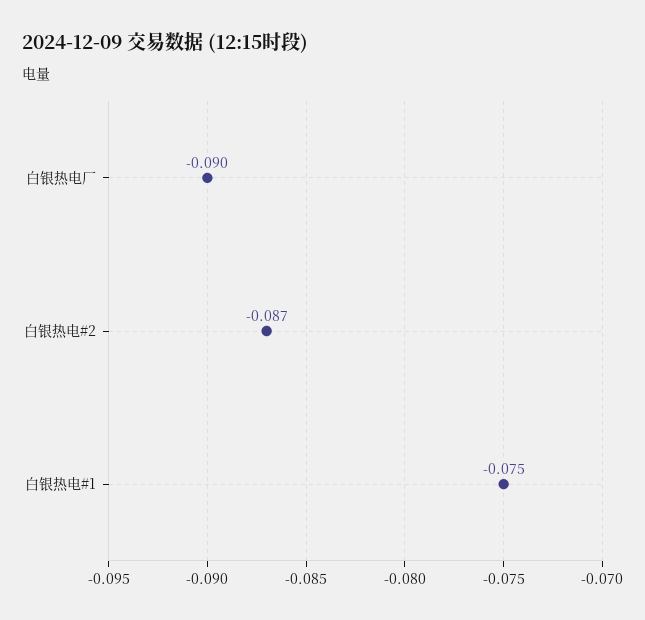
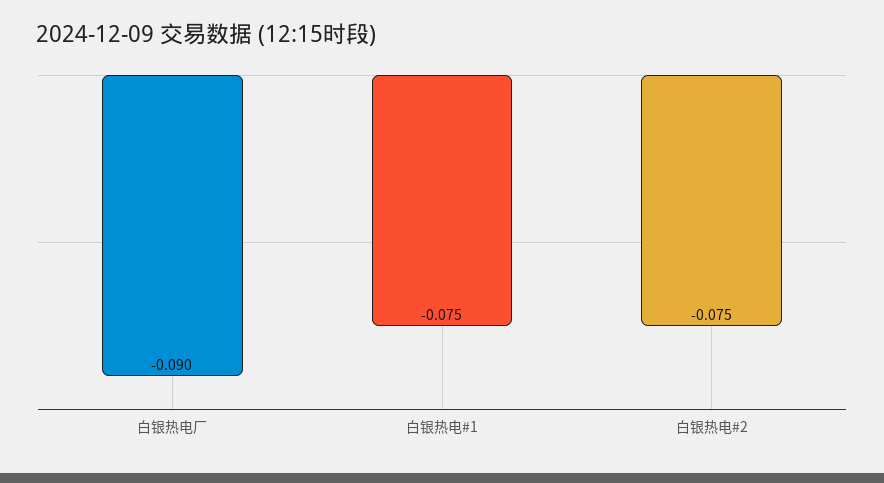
  {
    "白银热电厂": -0.09,
-   "白银热电#2": -0.087,
+   "白银热电#2": -0.075,
    "白银热电#1": -0.075
  }

